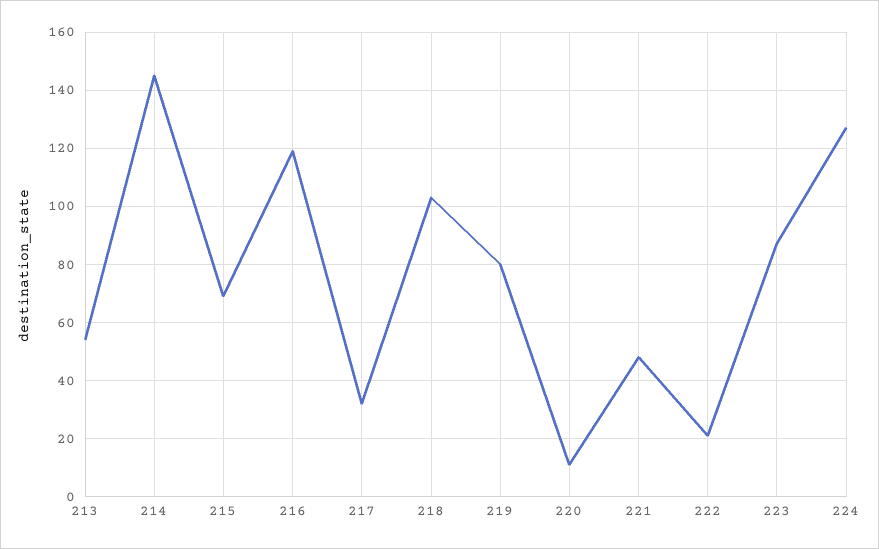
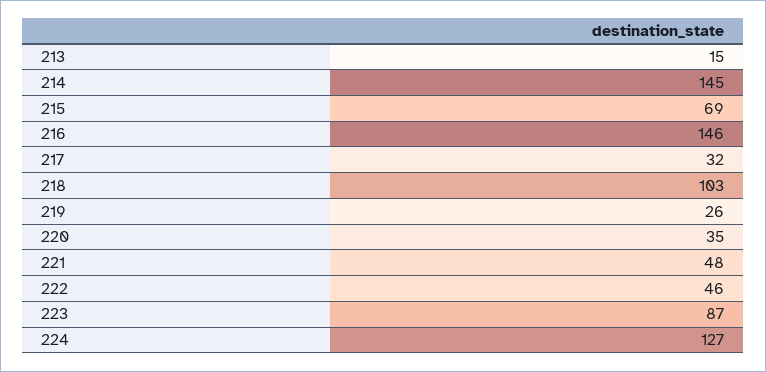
  {
-   "213": 55,
+   "213": 15,
    "214": 145,
    "215": 69,
-   "216": 120,
+   "216": 146,
    "217": 32,
    "218": 103,
-   "219": 80,
+   "219": 26,
-   "220": 10,
+   "220": 35,
    "221": 48,
-   "222": 20,
+   "222": 46,
    "223": 87,
    "224": 127
  }

